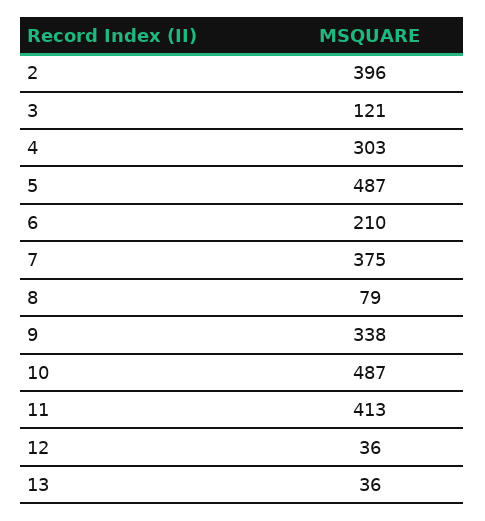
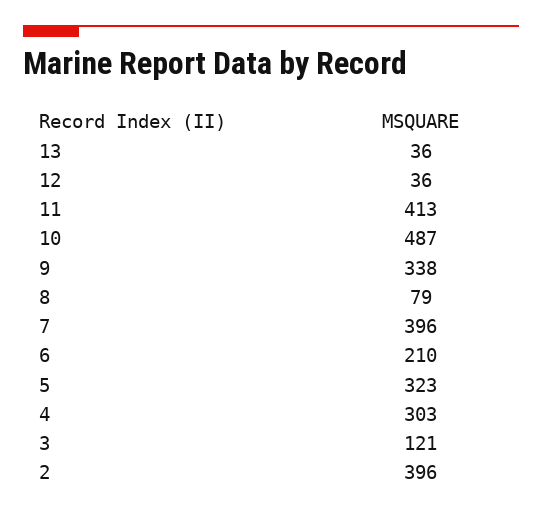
  {
    "2": 396,
    "3": 121,
    "4": 303,
-   "5": 487,
+   "5": 323,
    "6": 210,
-   "7": 375,
+   "7": 396,
    "8": 79,
    "9": 338,
    "10": 487,
    "11": 413,
    "12": 36,
    "13": 36
  }

